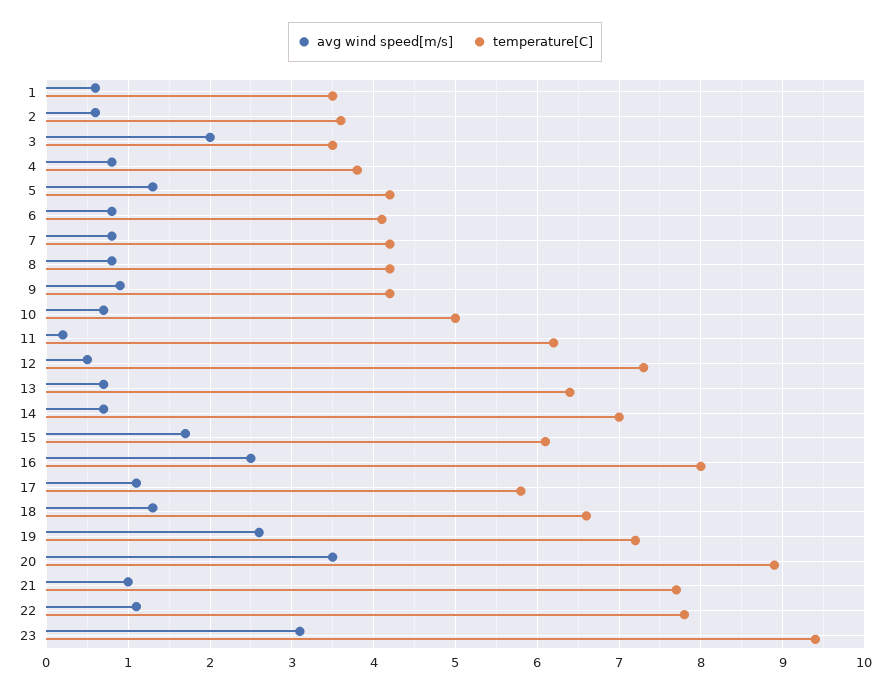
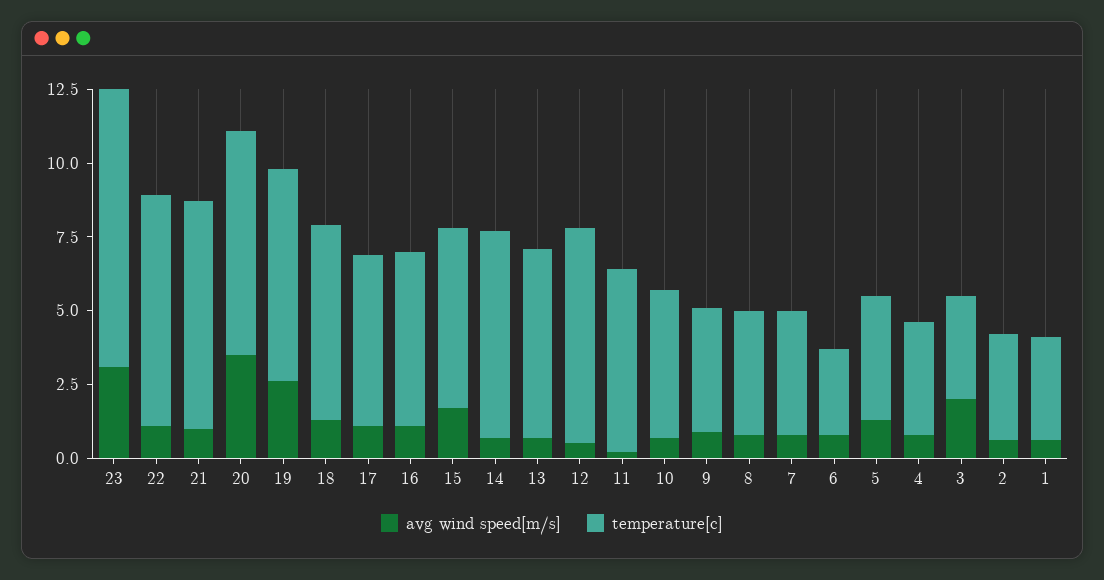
  {
    "avg wind speed[m/s]": {
      "1": 0.6,
      "2": 0.6,
      "3": 2,
      "4": 0.8,
      "5": 1.3,
      "6": 0.8,
      "7": 0.8,
      "8": 0.8,
      "9": 0.9,
      "10": 0.7,
      "11": 0.2,
      "12": 0.5,
      "13": 0.7,
      "14": 0.7,
      "15": 1.7,
-     "16": 2.5,
+     "16": 1,
      "17": 1.1,
      "18": 1.3,
      "19": 2.6,
      "20": 3.5,
      "21": 1,
      "22": 1.1,
      "23": 3.1
    },
    "temperature[C]": {
      "1": 3.5,
      "2": 3.6,
      "3": 3.5,
      "4": 3.8,
      "5": 4.2,
-     "6": 4.1,
+     "6": 3,
      "7": 4.2,
      "8": 4.2,
      "9": 4.2,
      "10": 5,
      "11": 6.2,
      "12": 7.3,
      "13": 6.4,
      "14": 7,
      "15": 6.1,
-     "16": 8,
+     "16": 6,
      "17": 5.8,
      "18": 6.6,
      "19": 7.2,
-     "20": 8.9,
+     "20": 7.5,
      "21": 7.7,
      "22": 7.8,
      "23": 9.4
    }
  }

